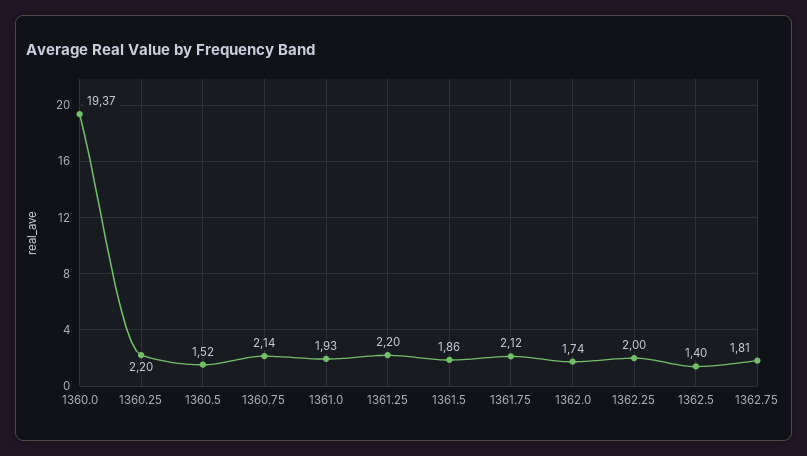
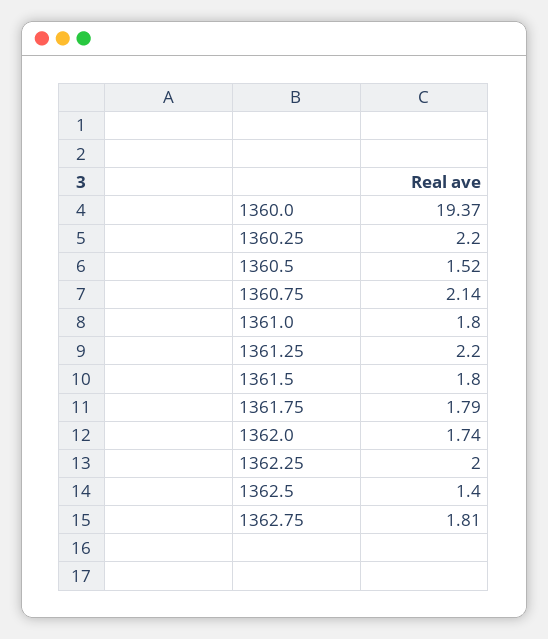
  {
    "1360.0": 19.37,
    "1360.25": 2.2,
    "1360.5": 1.52,
    "1360.75": 2.14,
-   "1361.0": 1.93,
+   "1361.0": 1.8,
    "1361.25": 2.2,
-   "1361.5": 1.86,
+   "1361.5": 1.8,
-   "1361.75": 2.12,
+   "1361.75": 1.79,
    "1362.0": 1.74,
    "1362.25": 2,
    "1362.5": 1.4,
    "1362.75": 1.81
  }

